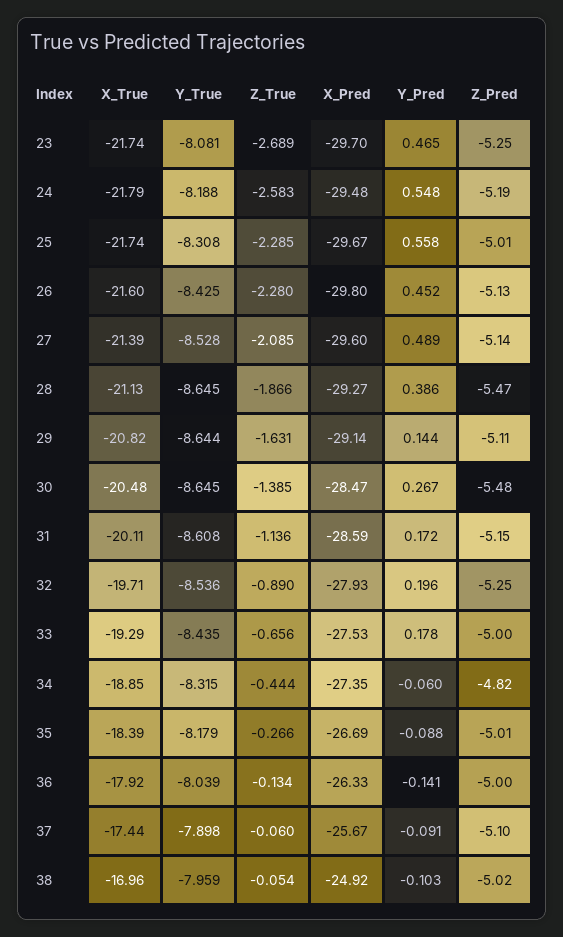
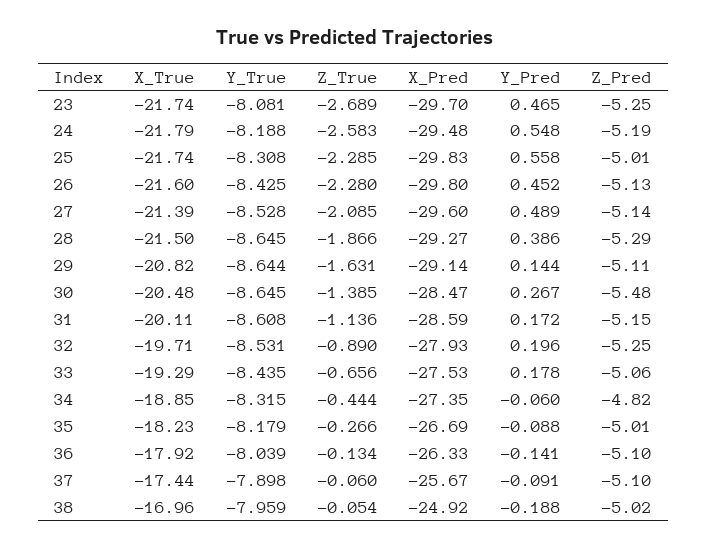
  {
    "X_True": {
      "23": -21.74,
      "24": -21.79,
      "25": -21.74,
      "26": -21.6,
      "27": -21.39,
-     "28": -21.13,
+     "28": -21.5,
      "29": -20.82,
      "30": -20.48,
      "31": -20.11,
      "32": -19.71,
      "33": -19.29,
      "34": -18.85,
-     "35": -18.39,
+     "35": -18.23,
      "36": -17.92,
      "37": -17.44,
      "38": -16.96
    },
    "Y_True": {
      "23": -8.081,
      "24": -8.188,
      "25": -8.308,
      "26": -8.425,
      "27": -8.528,
      "28": -8.645,
      "29": -8.644,
      "30": -8.645,
      "31": -8.608,
-     "32": -8.536,
+     "32": -8.531,
      "33": -8.435,
      "34": -8.315,
      "35": -8.179,
      "36": -8.039,
      "37": -7.898,
      "38": -7.959
    },
    "Z_True": {
      "23": -2.689,
      "24": -2.583,
      "25": -2.285,
      "26": -2.28,
      "27": -2.085,
      "28": -1.866,
      "29": -1.631,
      "30": -1.385,
      "31": -1.136,
      "32": -0.89,
      "33": -0.656,
      "34": -0.444,
      "35": -0.266,
      "36": -0.134,
      "37": -0.06,
      "38": -0.054
    },
    "X_Pred": {
      "23": -29.7,
      "24": -29.48,
-     "25": -29.67,
+     "25": -29.83,
      "26": -29.8,
      "27": -29.6,
      "28": -29.27,
      "29": -29.14,
      "30": -28.47,
      "31": -28.59,
      "32": -27.93,
      "33": -27.53,
      "34": -27.35,
      "35": -26.69,
      "36": -26.33,
      "37": -25.67,
      "38": -24.92
    },
    "Y_Pred": {
      "23": 0.465,
      "24": 0.548,
      "25": 0.558,
      "26": 0.452,
      "27": 0.489,
      "28": 0.386,
      "29": 0.144,
      "30": 0.267,
      "31": 0.172,
      "32": 0.196,
      "33": 0.178,
      "34": -0.06,
      "35": -0.088,
      "36": -0.141,
      "37": -0.091,
-     "38": -0.103
+     "38": -0.188
    },
    "Z_Pred": {
      "23": -5.25,
      "24": -5.19,
      "25": -5.01,
      "26": -5.13,
      "27": -5.14,
-     "28": -5.47,
+     "28": -5.29,
      "29": -5.11,
      "30": -5.48,
      "31": -5.15,
      "32": -5.25,
-     "33": -5,
+     "33": -5.06,
      "34": -4.82,
      "35": -5.01,
-     "36": -5,
+     "36": -5.1,
      "37": -5.1,
      "38": -5.02
    }
  }

